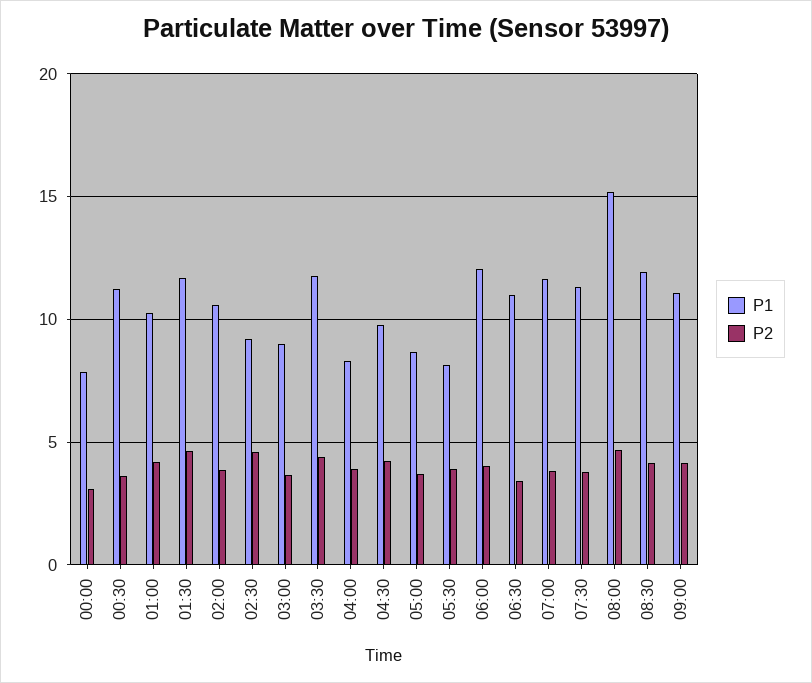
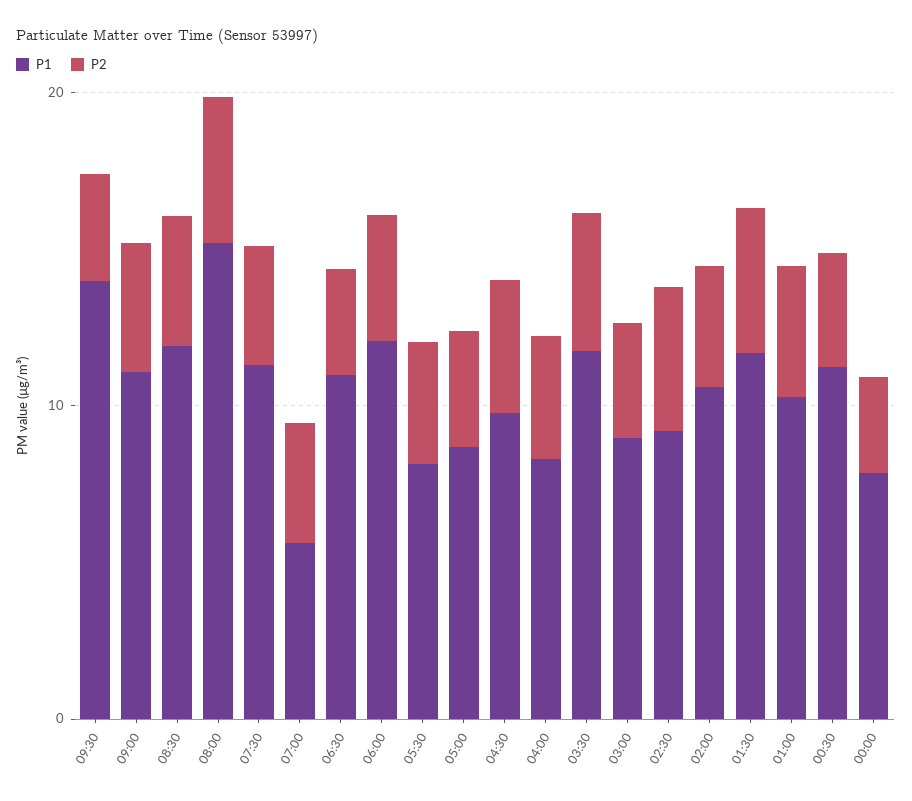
  {
    "P1": {
      "00:00": 8,
      "00:30": 11.5,
      "01:00": 10.5,
      "01:30": 11.5,
      "02:00": 10.5,
      "02:30": 9,
      "03:00": 9,
      "03:30": 12,
      "04:00": 8.5,
      "04:30": 10,
      "05:00": 8.5,
      "05:30": 8,
      "06:00": 12,
      "06:30": 11,
-     "07:00": 11.5,
+     "07:00": 6,
      "07:30": 11.5,
      "08:00": 15,
      "08:30": 12,
-     "09:00": 11
+     "09:00": 11,
+     "09:30": 14
    },
    "P2": {
      "00:00": 3,
      "00:30": 3.5,
      "01:00": 4,
      "01:30": 4.5,
      "02:00": 4,
      "02:30": 4.5,
      "03:00": 3.5,
      "03:30": 4.5,
      "04:00": 4,
      "04:30": 4.5,
      "05:00": 3.5,
      "05:30": 4,
      "06:00": 4,
      "06:30": 3.5,
      "07:00": 4,
      "07:30": 4,
      "08:00": 4.5,
      "08:30": 4,
-     "09:00": 4
+     "09:00": 4,
+     "09:30": 4
    }
  }

